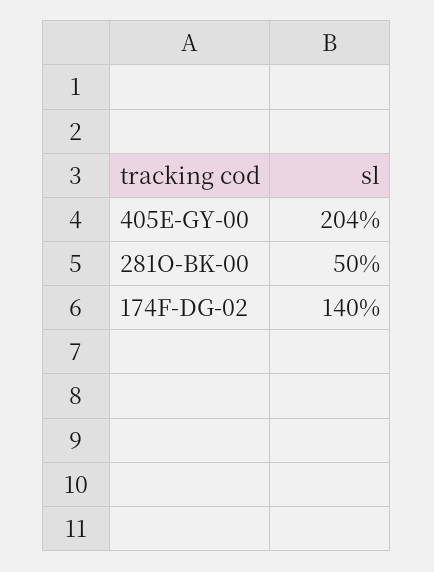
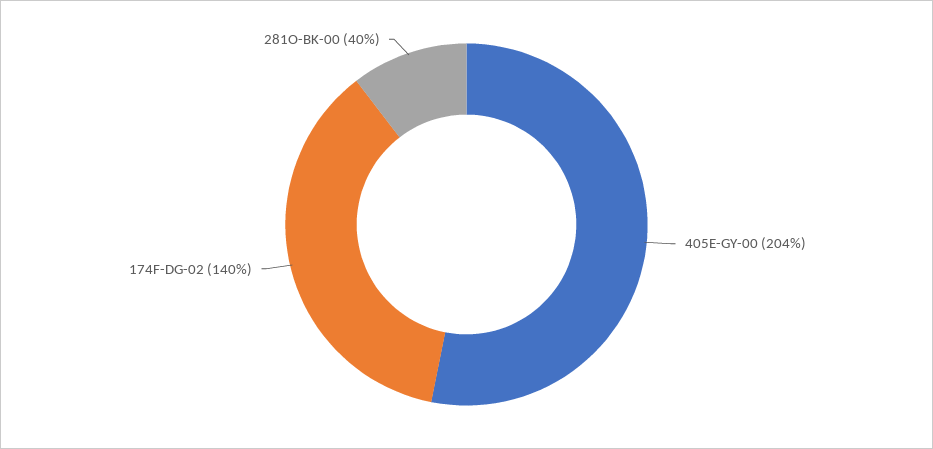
  {
    "405E-GY-00": 204,
-   "281O-BK-00": 50,
+   "281O-BK-00": 40,
    "174F-DG-02": 140
  }

